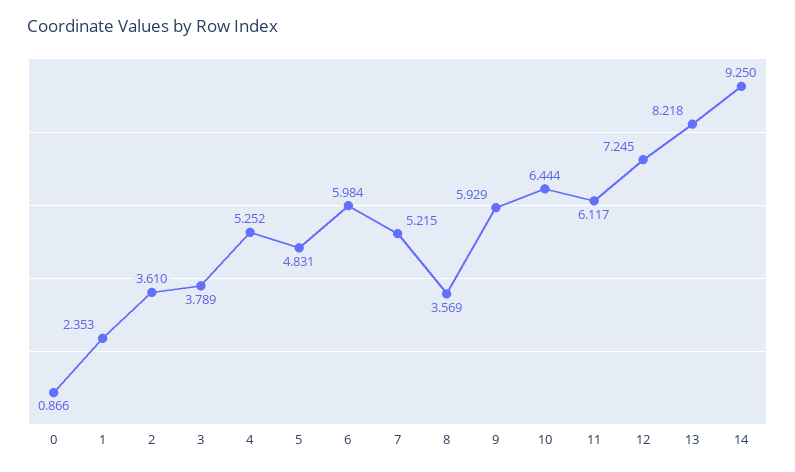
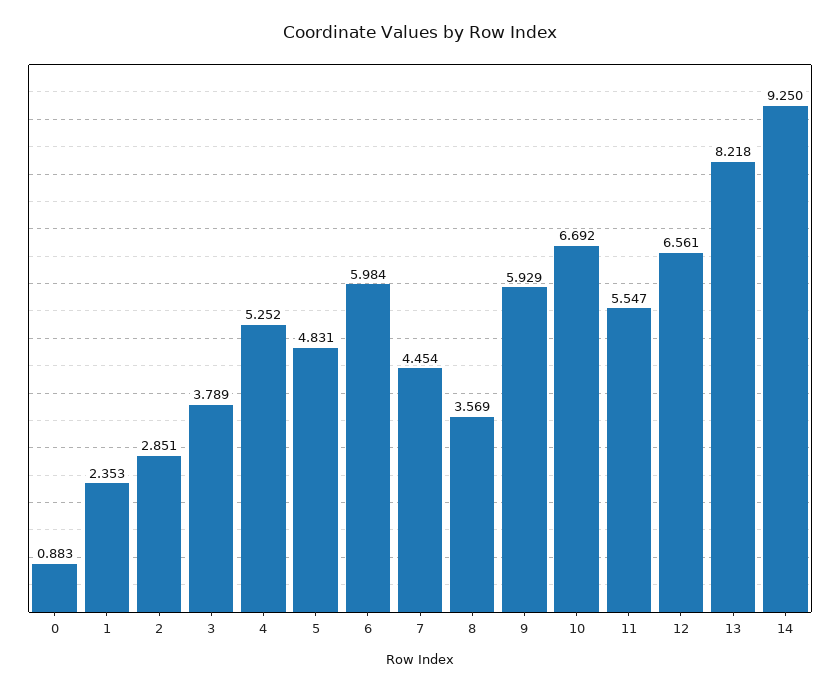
  {
-   "0": 0.866,
+   "0": 0.883,
    "1": 2.353,
-   "2": 3.61,
+   "2": 2.851,
    "3": 3.789,
    "4": 5.252,
    "5": 4.831,
    "6": 5.984,
-   "7": 5.215,
+   "7": 4.454,
    "8": 3.569,
    "9": 5.929,
-   "10": 6.444,
+   "10": 6.692,
-   "11": 6.117,
+   "11": 5.547,
-   "12": 7.245,
+   "12": 6.561,
    "13": 8.218,
    "14": 9.25
  }

